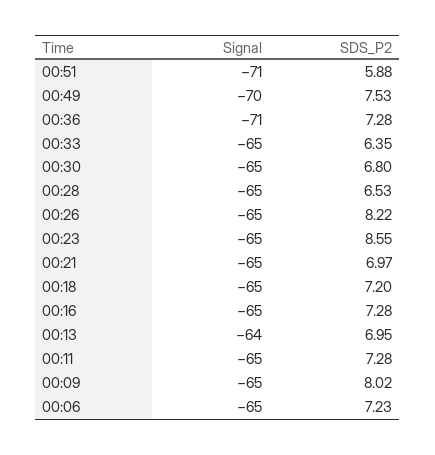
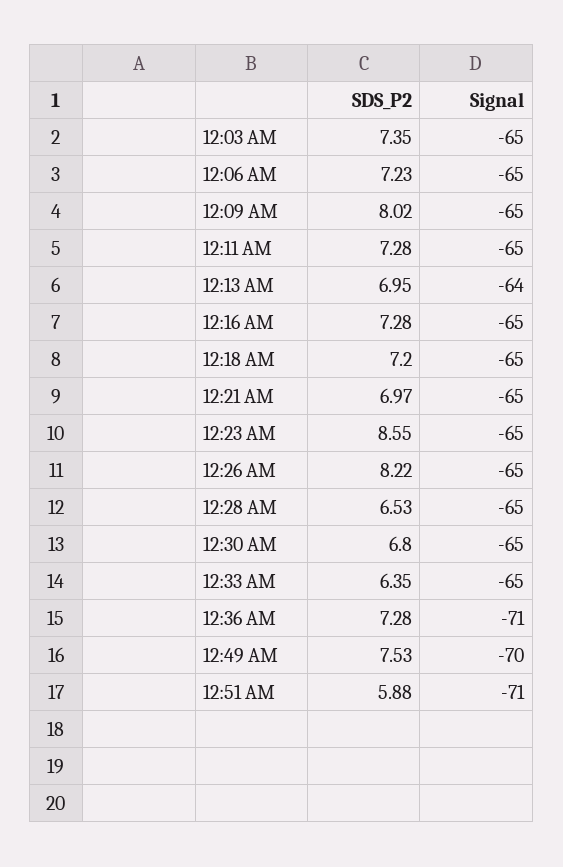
  {
    "Signal": {
      "00:51": -71,
      "00:49": -70,
      "00:36": -71,
      "00:33": -65,
      "00:30": -65,
      "00:28": -65,
      "00:26": -65,
      "00:23": -65,
      "00:21": -65,
      "00:18": -65,
      "00:16": -65,
      "00:13": -64,
      "00:11": -65,
      "00:09": -65,
-     "00:06": -65
+     "00:06": -65,
+     "12:03 AM": -65
    },
    "SDS_P2": {
      "00:51": 5.88,
      "00:49": 7.53,
      "00:36": 7.28,
      "00:33": 6.35,
      "00:30": 6.8,
      "00:28": 6.53,
      "00:26": 8.22,
      "00:23": 8.55,
      "00:21": 6.97,
      "00:18": 7.2,
      "00:16": 7.28,
      "00:13": 6.95,
      "00:11": 7.28,
      "00:09": 8.02,
-     "00:06": 7.23
+     "00:06": 7.23,
+     "12:03 AM": 7.35
    }
  }

